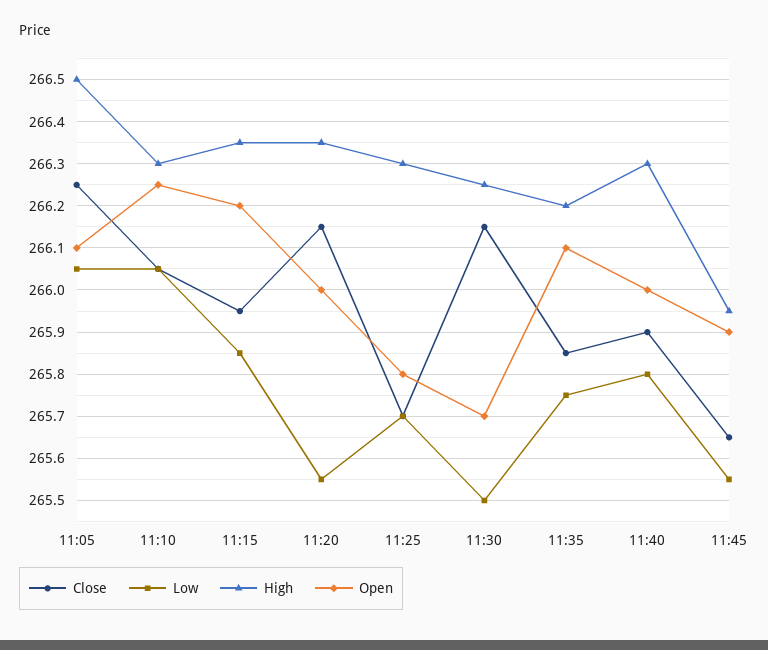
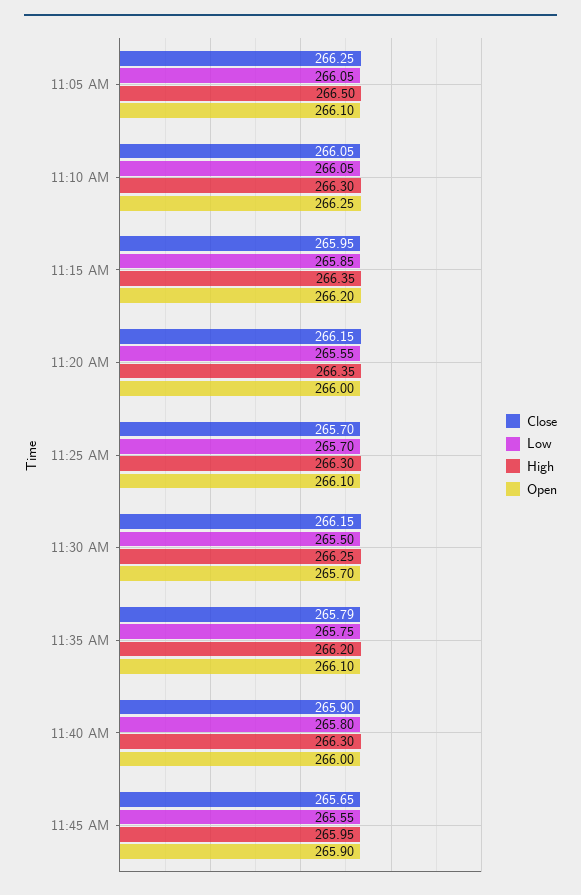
  {
    "Close": {
      "11:05": 266.25,
      "11:10": 266.05,
      "11:15": 265.95,
      "11:20": 266.15,
      "11:25": 265.7,
      "11:30": 266.15,
-     "11:35": 265.85,
+     "11:35": 265.79,
      "11:40": 265.9,
      "11:45": 265.65
    },
    "Low": {
      "11:05": 266.05,
      "11:10": 266.05,
      "11:15": 265.85,
      "11:20": 265.55,
      "11:25": 265.7,
      "11:30": 265.5,
      "11:35": 265.75,
      "11:40": 265.8,
      "11:45": 265.55
    },
    "High": {
      "11:05": 266.5,
      "11:10": 266.3,
      "11:15": 266.35,
      "11:20": 266.35,
      "11:25": 266.3,
      "11:30": 266.25,
      "11:35": 266.2,
      "11:40": 266.3,
      "11:45": 265.95
    },
    "Open": {
      "11:05": 266.1,
      "11:10": 266.25,
      "11:15": 266.2,
      "11:20": 266,
-     "11:25": 265.8,
+     "11:25": 266.1,
      "11:30": 265.7,
      "11:35": 266.1,
      "11:40": 266,
      "11:45": 265.9
    }
  }

